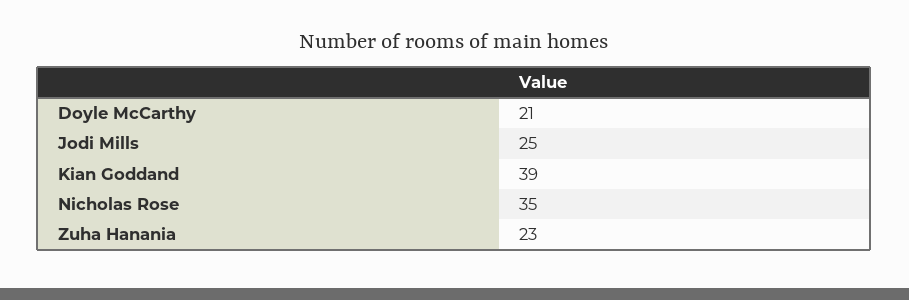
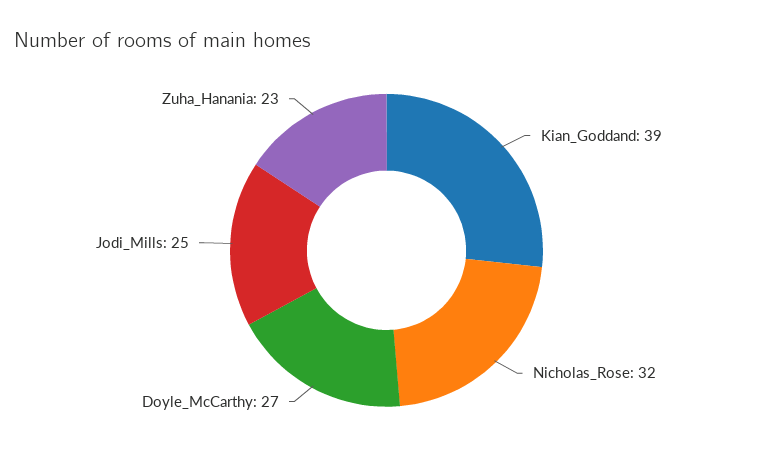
  {
-   "Doyle McCarthy": 21,
+   "Doyle McCarthy": 27,
    "Jodi Mills": 25,
    "Kian Goddand": 39,
-   "Nicholas Rose": 35,
+   "Nicholas Rose": 32,
    "Zuha Hanania": 23
  }

